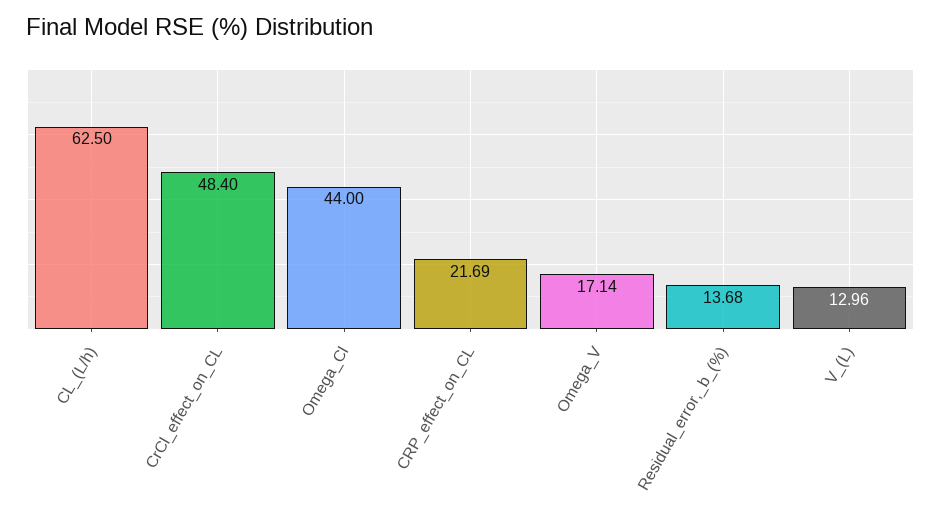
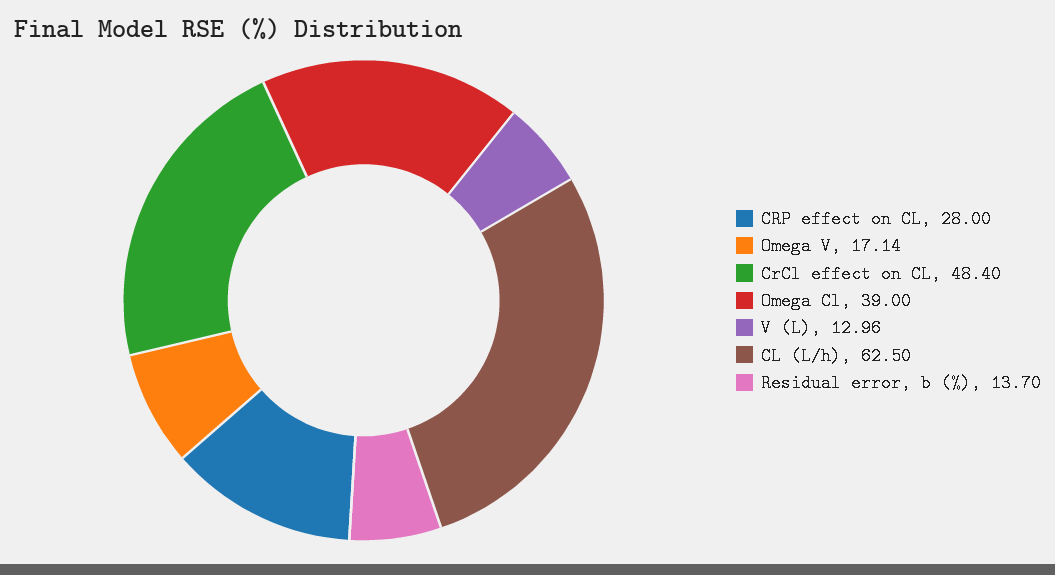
  {
    "CL_(L/h)": 62.5,
    "CrCl_effect_on_CL": 48.4,
-   "Omega_Cl": 44,
+   "Omega_Cl": 39,
-   "CRP_effect_on_CL": 21.69,
+   "CRP_effect_on_CL": 28,
    "Omega_V": 17.14,
-   "Residual_error,_b_(%)": 13.68,
+   "Residual_error,_b_(%)": 13.7,
    "V_(L)": 12.96
  }

